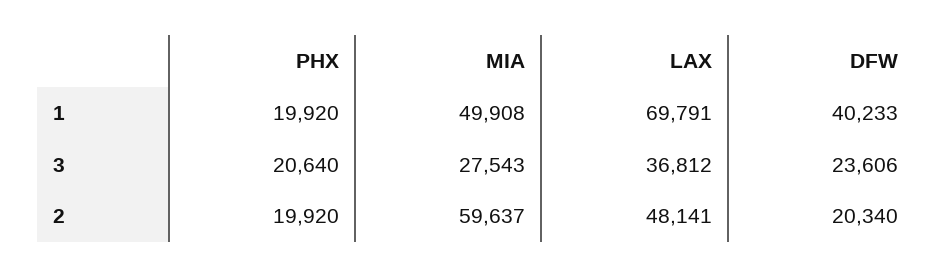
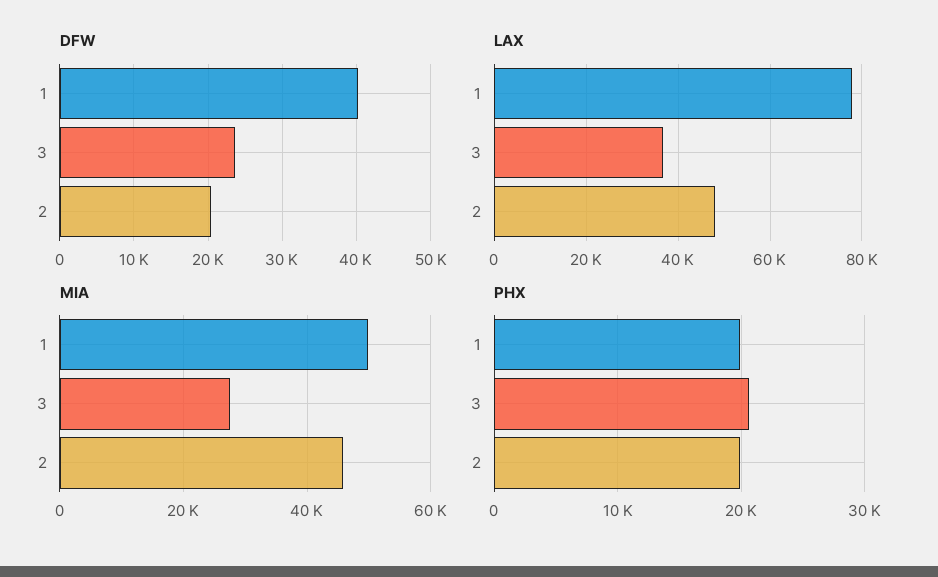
  {
    "PHX": {
      "1": 19920,
      "3": 20640,
      "2": 19920
    },
    "MIA": {
      "1": 49908,
      "3": 27543,
-     "2": 59637
+     "2": 46000
    },
    "LAX": {
-     "1": 69791,
+     "1": 78000,
      "3": 36812,
      "2": 48141
    },
    "DFW": {
      "1": 40233,
      "3": 23606,
      "2": 20340
    }
  }

